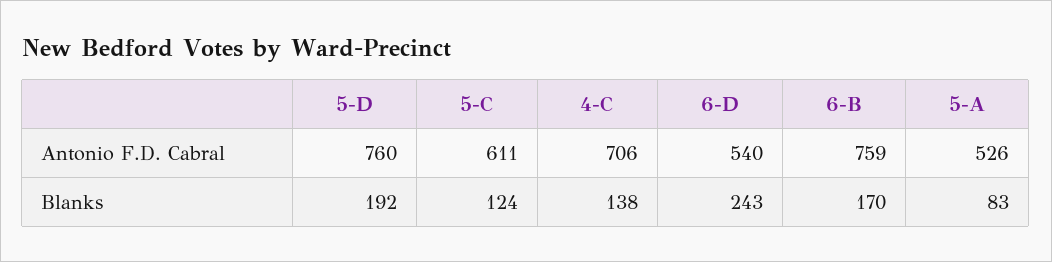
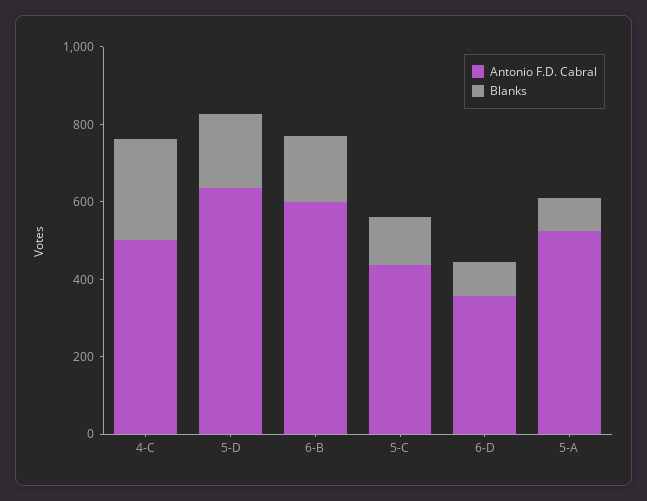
  {
    "Antonio F.D. Cabral": {
-     "5-D": 760,
+     "5-D": 650,
-     "5-C": 611,
+     "5-C": 450,
-     "4-C": 706,
+     "4-C": 500,
-     "6-D": 540,
+     "6-D": 350,
-     "6-B": 759,
+     "6-B": 600,
      "5-A": 526
    },
    "Blanks": {
      "5-D": 192,
      "5-C": 124,
-     "4-C": 138,
+     "4-C": 250,
-     "6-D": 243,
+     "6-D": 100,
      "6-B": 170,
      "5-A": 83
    }
  }

